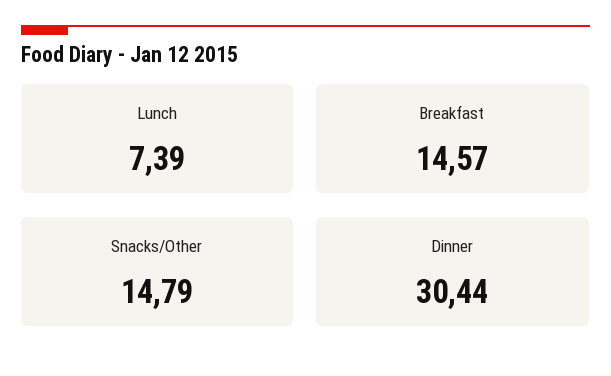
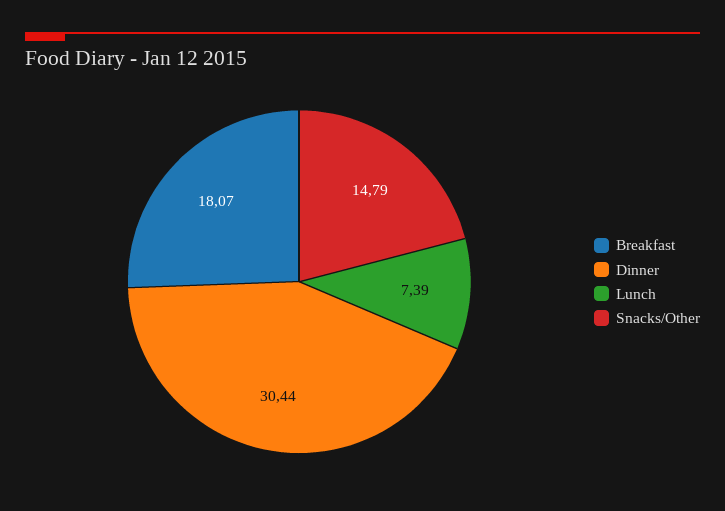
  {
    "Lunch": 7.39,
-   "Breakfast": 14.57,
+   "Breakfast": 18.07,
    "Snacks/Other": 14.79,
    "Dinner": 30.44
  }

